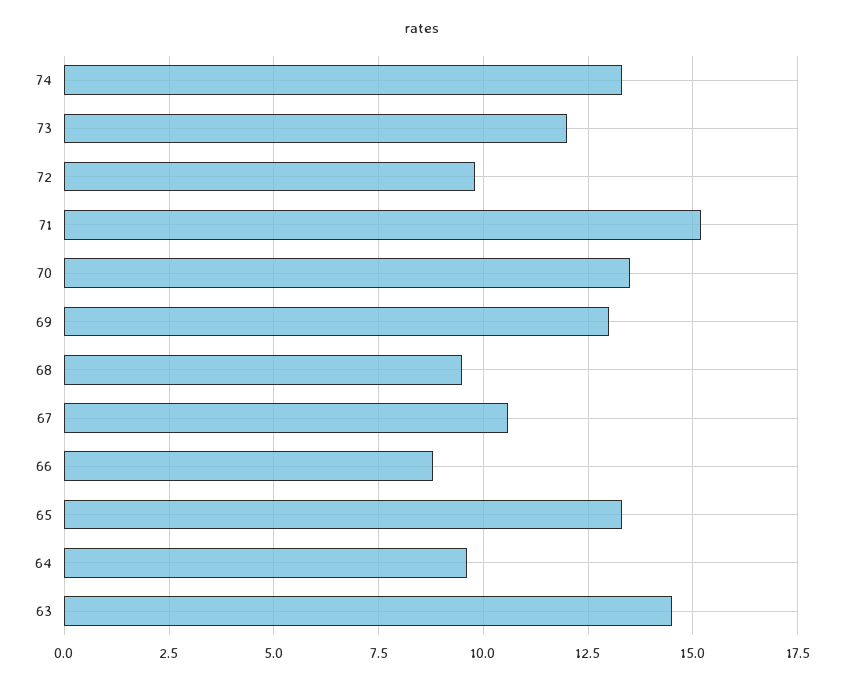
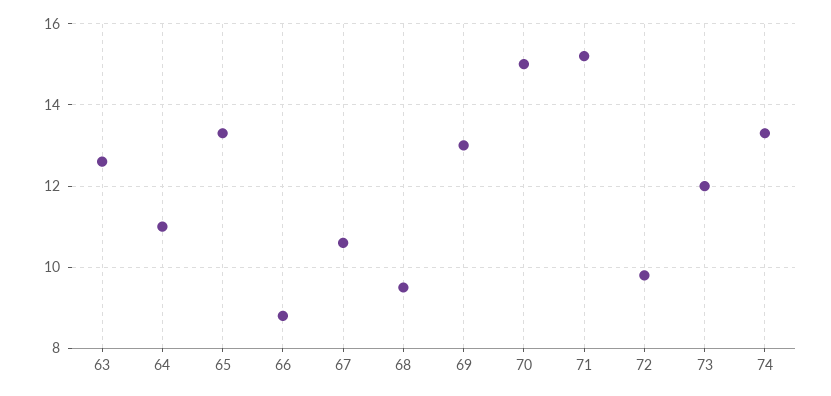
  {
    "74": 13.5,
    "73": 12,
    "72": 10,
    "71": 15,
-   "70": 13.5,
+   "70": 15,
    "69": 13,
    "68": 9.5,
    "67": 10.5,
    "66": 9,
    "65": 13.5,
-   "64": 9.5,
+   "64": 11,
-   "63": 14.5
+   "63": 12.5
  }

